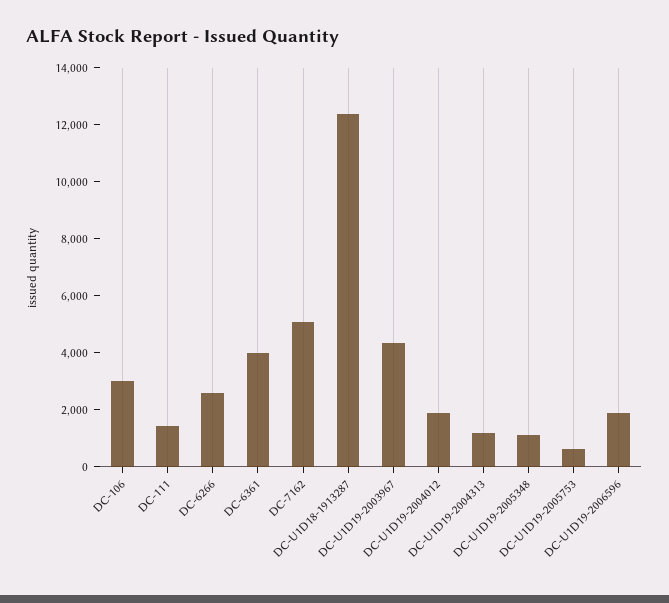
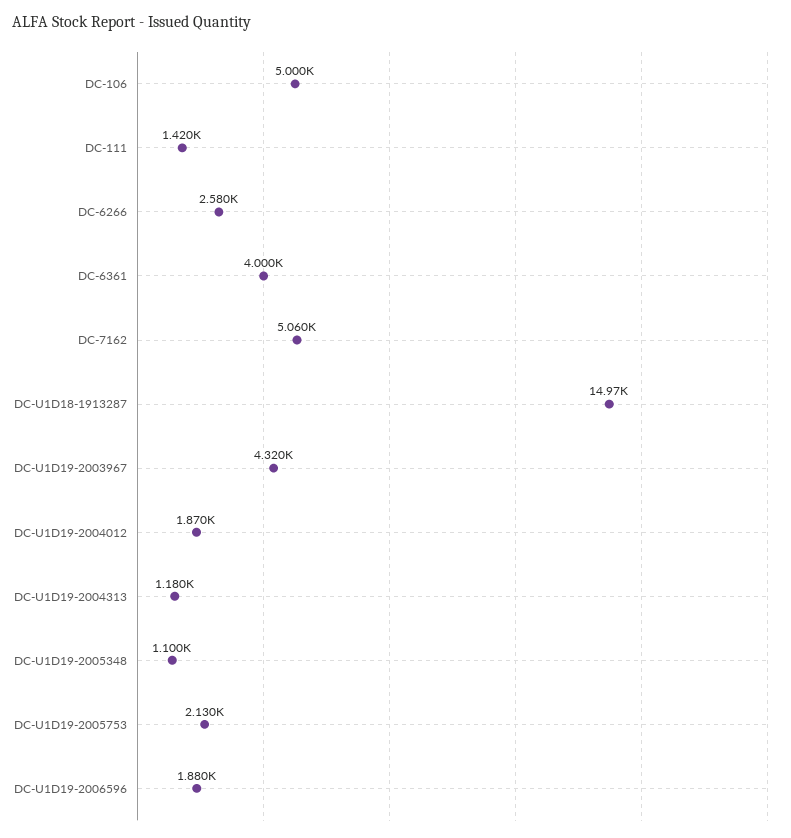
  {
-   "DC-106": 3000,
+   "DC-106": 5000,
    "DC-111": 1420,
    "DC-6266": 2580,
    "DC-6361": 4000,
    "DC-7162": 5060,
-   "DC-U1D18-1913287": 12500,
+   "DC-U1D18-1913287": 14970,
    "DC-U1D19-2003967": 4320,
    "DC-U1D19-2004012": 1870,
    "DC-U1D19-2004313": 1180,
    "DC-U1D19-2005348": 1100,
-   "DC-U1D19-2005753": 500,
+   "DC-U1D19-2005753": 2130,
    "DC-U1D19-2006596": 1880
  }

